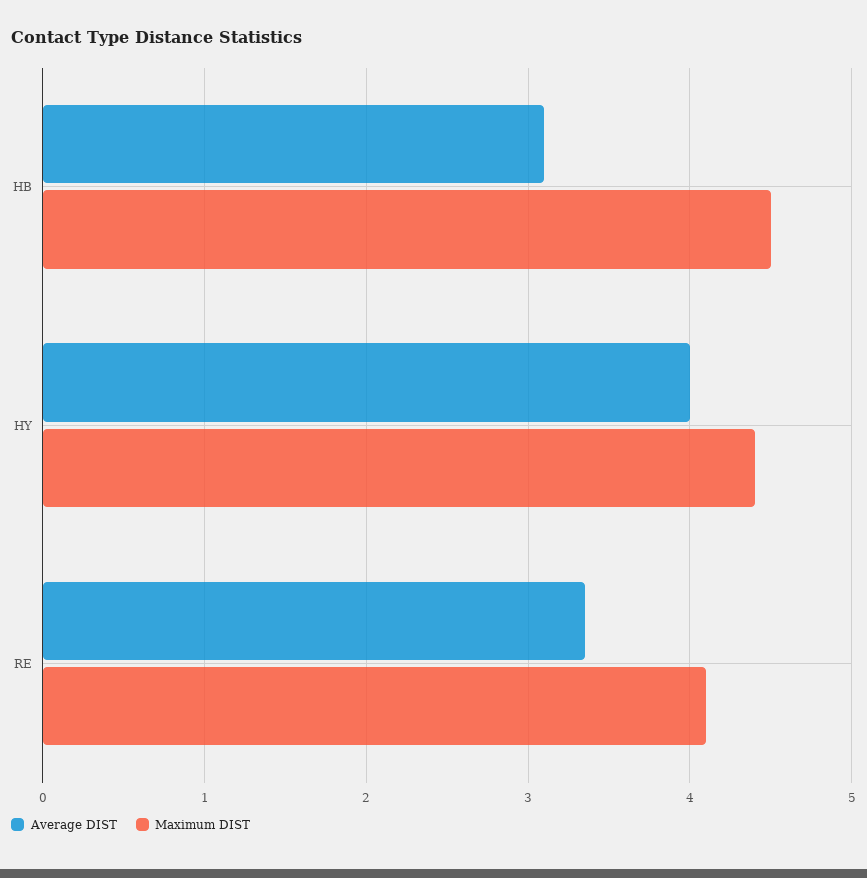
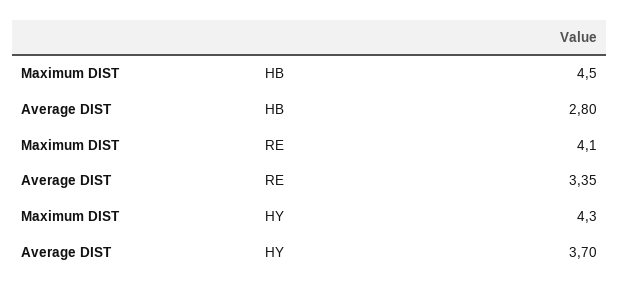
  {
    "Average DIST": {
-     "HB": 3.1,
+     "HB": 2.8,
-     "HY": 4,
+     "HY": 3.7,
      "RE": 3.35
    },
    "Maximum DIST": {
      "HB": 4.5,
-     "HY": 4.4,
+     "HY": 4.3,
      "RE": 4.1
    }
  }

